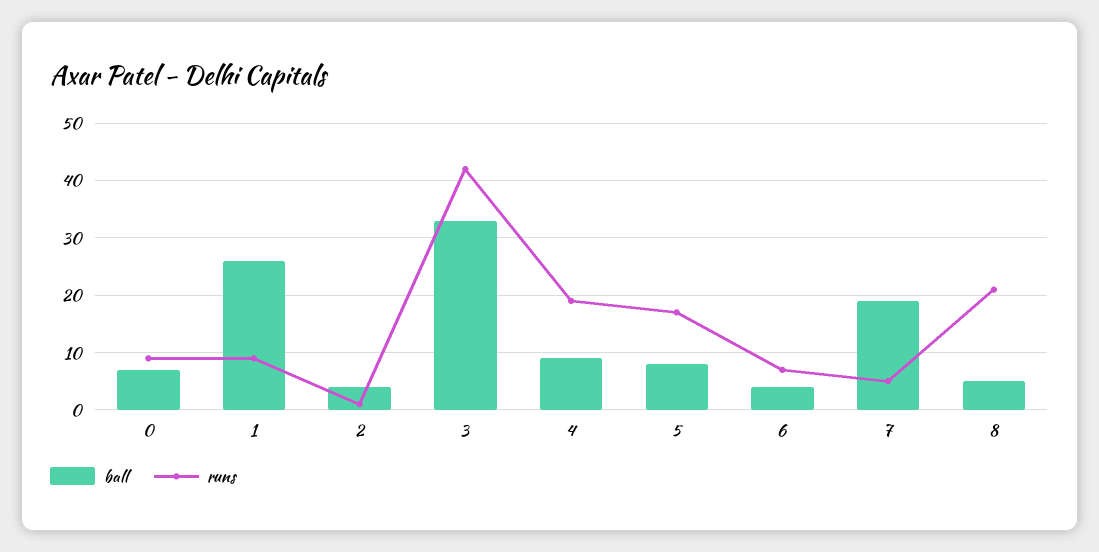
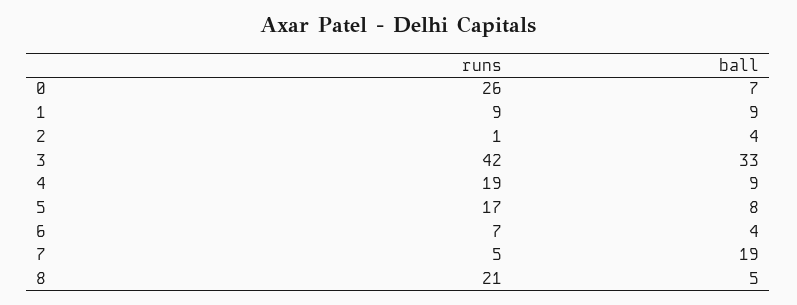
  {
    "ball": {
      "0": 7,
-     "1": 25,
+     "1": 9,
      "2": 4,
      "3": 33,
      "4": 9,
      "5": 8,
      "6": 4,
      "7": 19,
      "8": 5
    },
    "runs": {
-     "0": 10,
+     "0": 26,
      "1": 9,
      "2": 1,
      "3": 42,
      "4": 19,
      "5": 17,
      "6": 7,
      "7": 5,
      "8": 21
    }
  }

